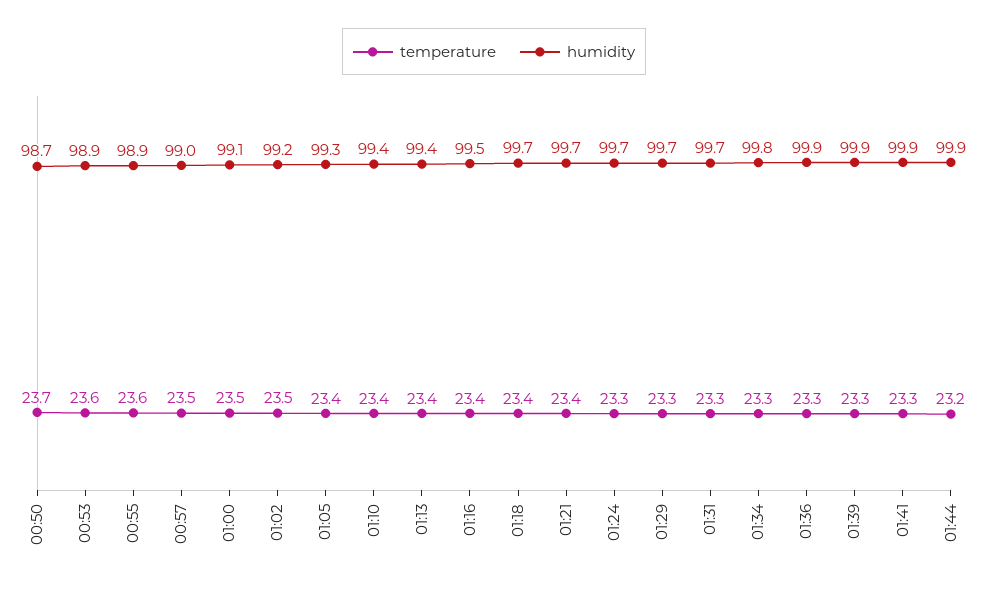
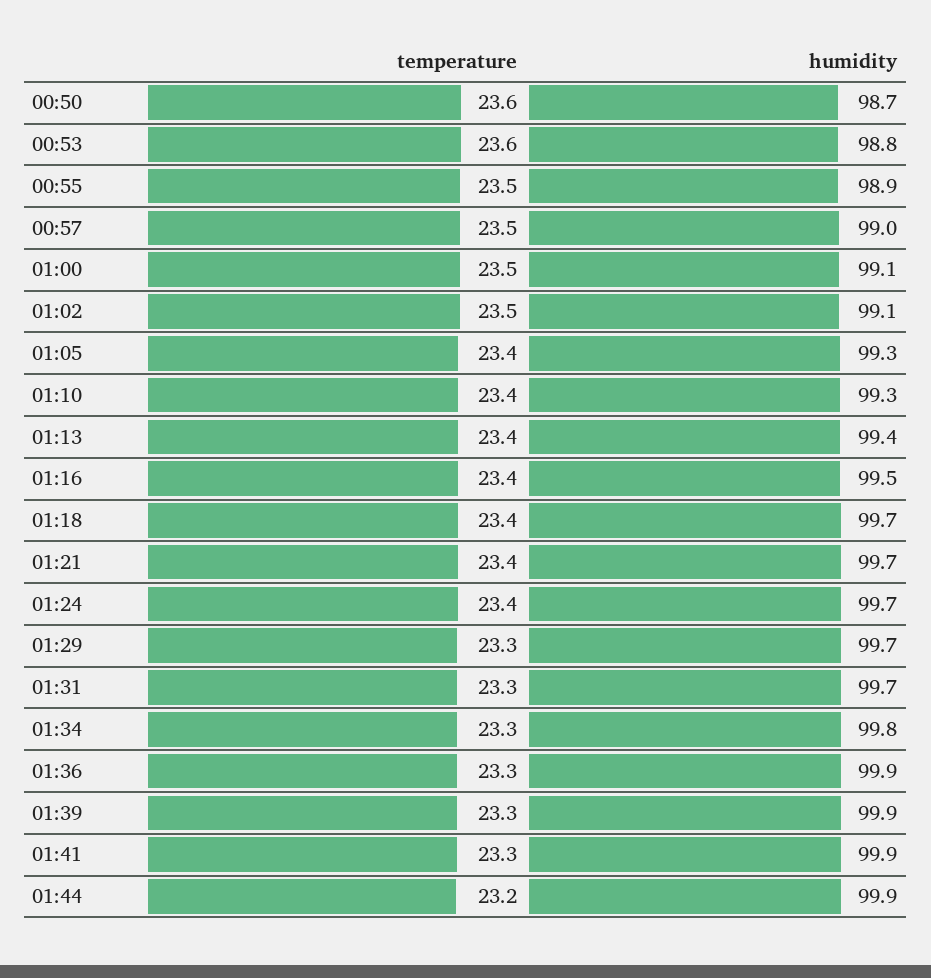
  {
    "temperature": {
-     "00:50": 23.7,
+     "00:50": 23.6,
      "00:53": 23.6,
-     "00:55": 23.6,
+     "00:55": 23.5,
      "00:57": 23.5,
      "01:00": 23.5,
      "01:02": 23.5,
      "01:05": 23.4,
      "01:10": 23.4,
      "01:13": 23.4,
      "01:16": 23.4,
      "01:18": 23.4,
      "01:21": 23.4,
-     "01:24": 23.3,
+     "01:24": 23.4,
      "01:29": 23.3,
      "01:31": 23.3,
      "01:34": 23.3,
      "01:36": 23.3,
      "01:39": 23.3,
      "01:41": 23.3,
      "01:44": 23.2
    },
    "humidity": {
      "00:50": 98.7,
-     "00:53": 98.9,
+     "00:53": 98.8,
      "00:55": 98.9,
      "00:57": 99,
      "01:00": 99.1,
-     "01:02": 99.2,
+     "01:02": 99.1,
      "01:05": 99.3,
-     "01:10": 99.4,
+     "01:10": 99.3,
      "01:13": 99.4,
      "01:16": 99.5,
      "01:18": 99.7,
      "01:21": 99.7,
      "01:24": 99.7,
      "01:29": 99.7,
      "01:31": 99.7,
      "01:34": 99.8,
      "01:36": 99.9,
      "01:39": 99.9,
      "01:41": 99.9,
      "01:44": 99.9
    }
  }

